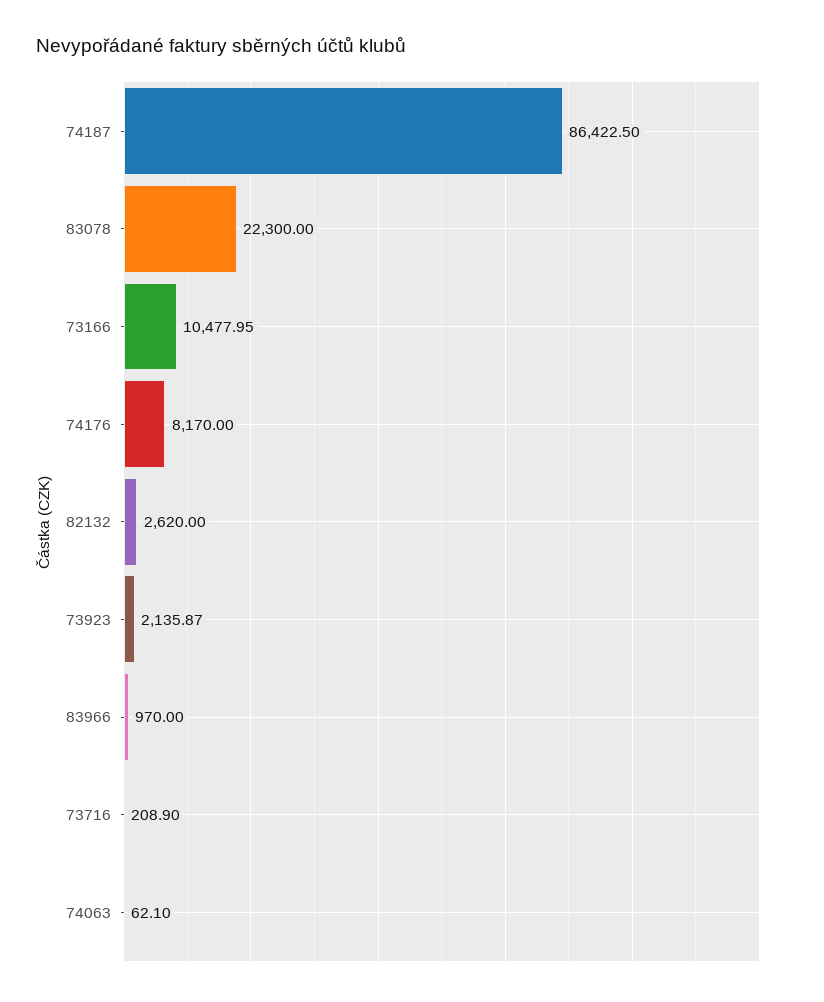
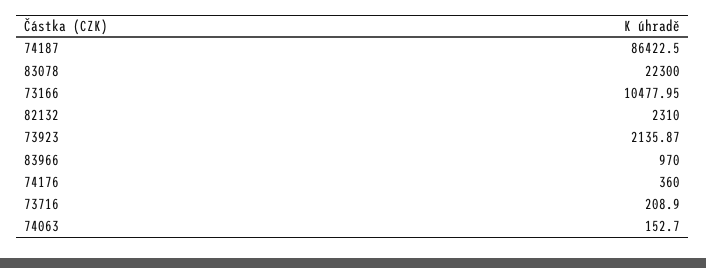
  {
    "74187": 86422.5,
    "83078": 22300,
    "73166": 10477.95,
-   "74176": 8170,
+   "74176": 360,
-   "82132": 2620,
+   "82132": 2310,
    "73923": 2135.87,
    "83966": 970,
    "73716": 208.9,
-   "74063": 62.1
+   "74063": 152.7
  }

